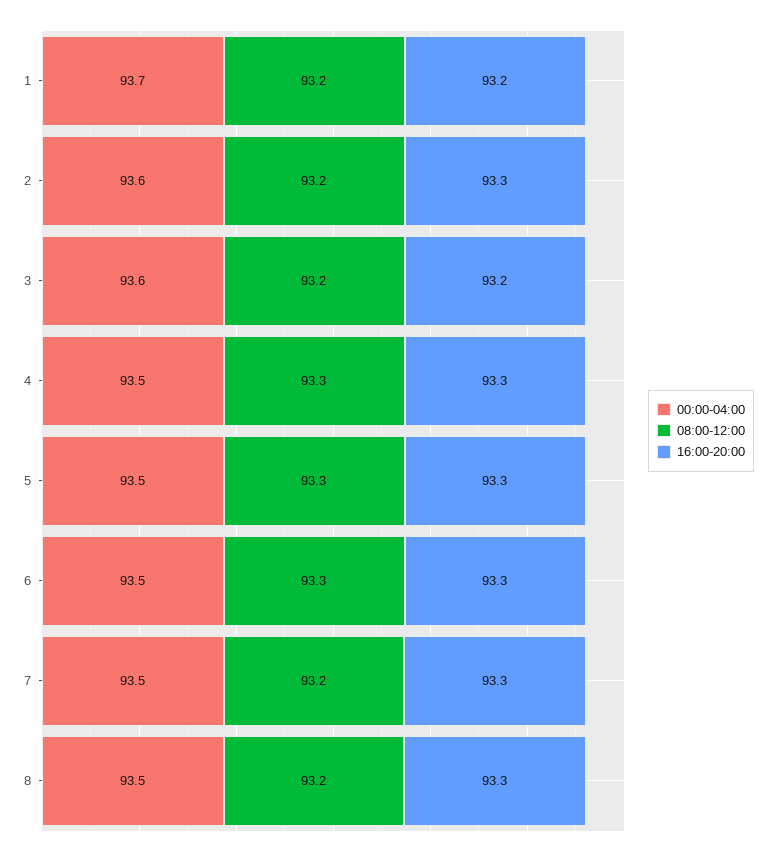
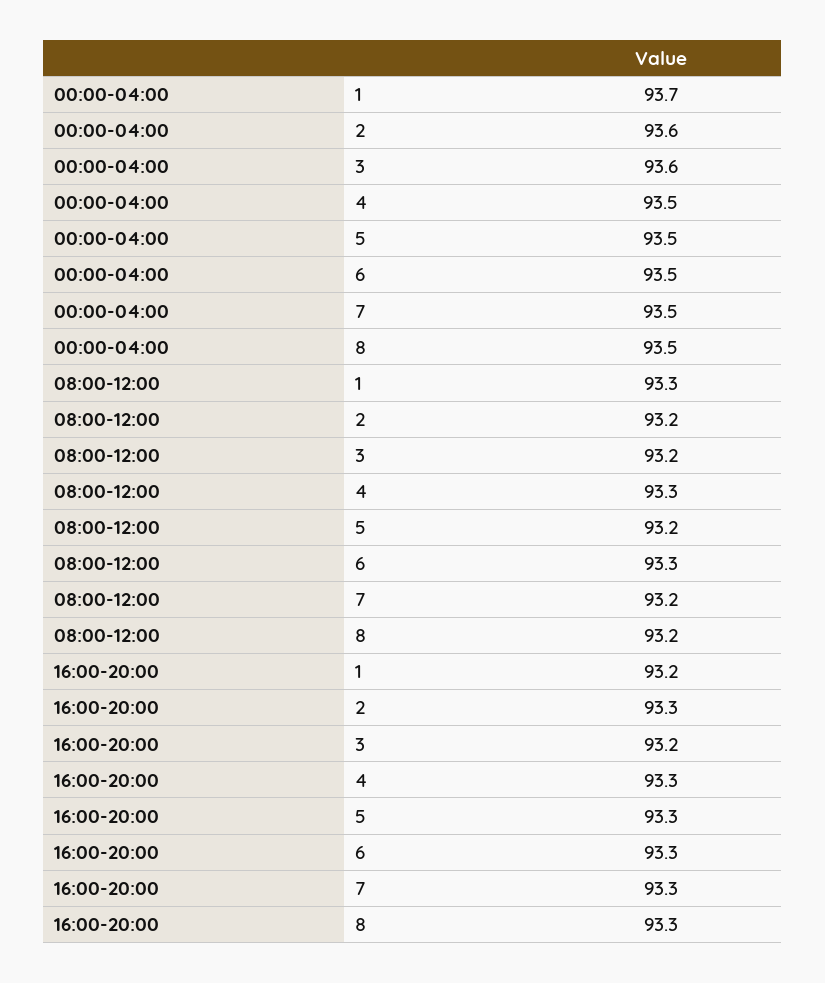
  {
    "00:00-04:00": {
      "1": 93.7,
      "2": 93.6,
      "3": 93.6,
      "4": 93.5,
      "5": 93.5,
      "6": 93.5,
      "7": 93.5,
      "8": 93.5
    },
    "08:00-12:00": {
-     "1": 93.2,
+     "1": 93.3,
      "2": 93.2,
      "3": 93.2,
      "4": 93.3,
-     "5": 93.3,
+     "5": 93.2,
      "6": 93.3,
      "7": 93.2,
      "8": 93.2
    },
    "16:00-20:00": {
      "1": 93.2,
      "2": 93.3,
      "3": 93.2,
      "4": 93.3,
      "5": 93.3,
      "6": 93.3,
      "7": 93.3,
      "8": 93.3
    }
  }

